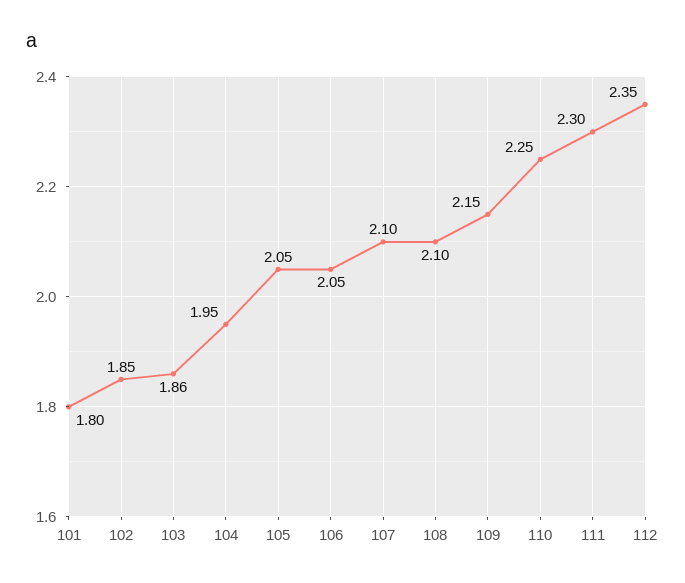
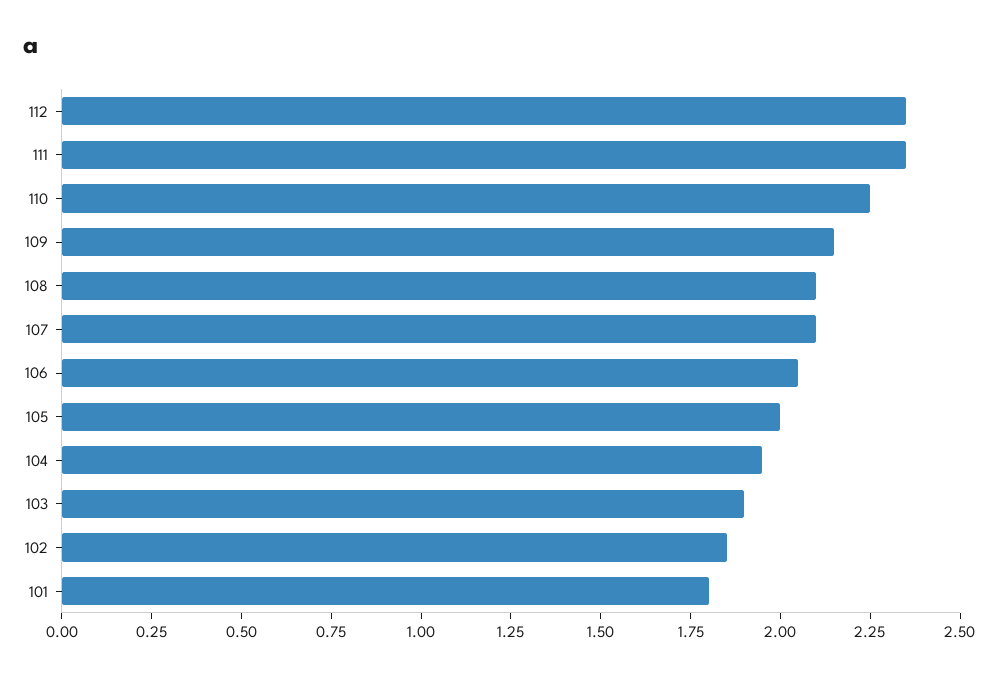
  {
    "101": 1.8,
    "102": 1.85,
-   "103": 1.86,
+   "103": 1.9,
    "104": 1.95,
-   "105": 2.05,
+   "105": 2,
    "106": 2.05,
    "107": 2.1,
    "108": 2.1,
    "109": 2.15,
    "110": 2.25,
-   "111": 2.3,
+   "111": 2.35,
    "112": 2.35
  }

